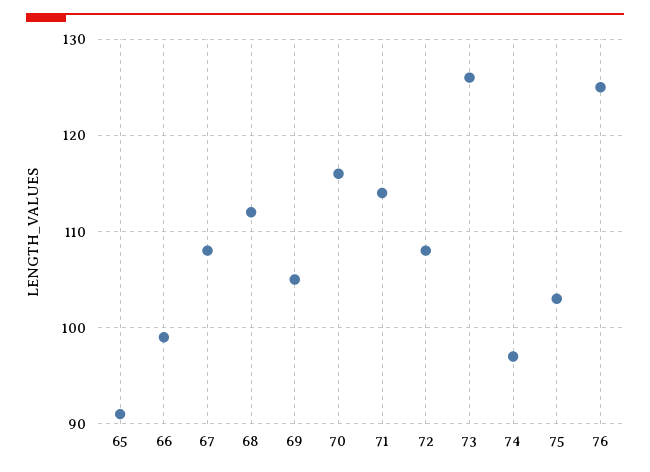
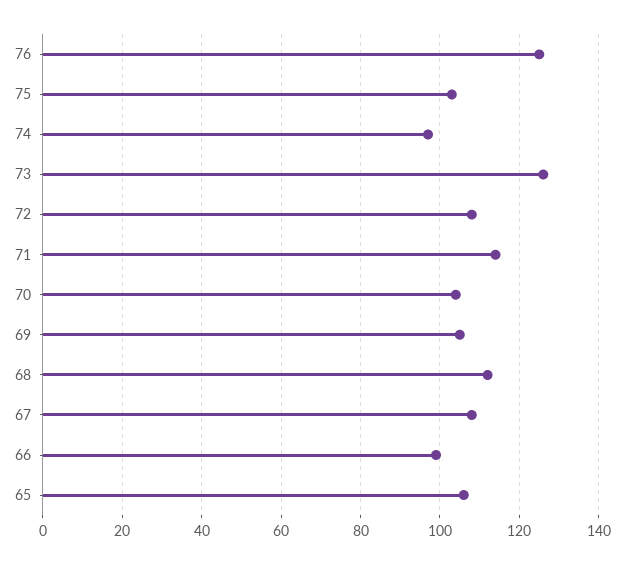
  {
-   "65": 91,
+   "65": 105,
    "66": 99,
    "67": 108,
    "68": 112,
    "69": 105,
-   "70": 116,
+   "70": 105,
    "71": 114,
    "72": 108,
    "73": 126,
    "74": 97,
    "75": 103,
    "76": 125
  }

